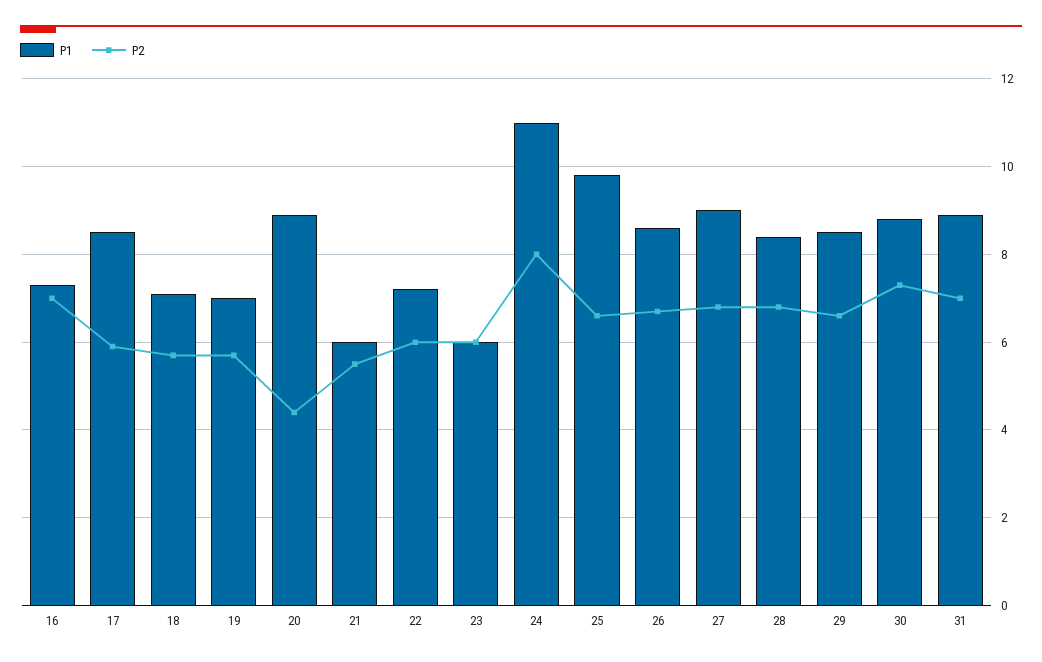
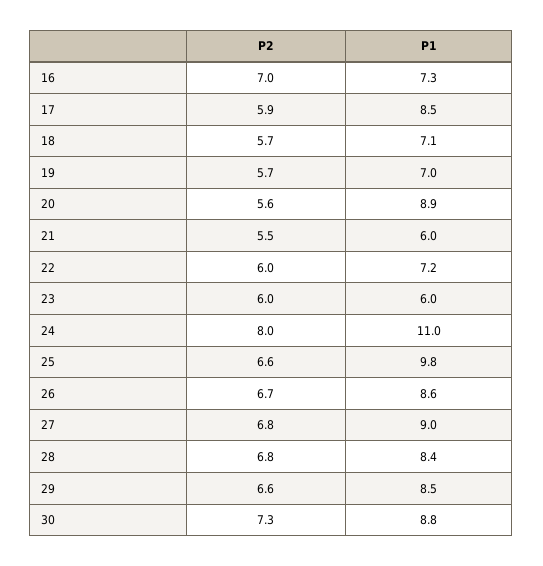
  {
    "P1": {
      "16": 7.3,
      "17": 8.5,
      "18": 7.1,
      "19": 7,
      "20": 8.9,
      "21": 6,
      "22": 7.2,
      "23": 6,
      "24": 11,
      "25": 9.8,
      "26": 8.6,
      "27": 9,
      "28": 8.4,
      "29": 8.5,
-     "30": 8.8,
+     "30": 8.8
-     "31": 9
    },
    "P2": {
      "16": 7,
      "17": 5.9,
      "18": 5.7,
      "19": 5.7,
-     "20": 4.5,
+     "20": 5.6,
      "21": 5.5,
      "22": 6,
      "23": 6,
      "24": 8,
      "25": 6.6,
      "26": 6.7,
      "27": 6.8,
      "28": 6.8,
      "29": 6.6,
-     "30": 7.3,
+     "30": 7.3
-     "31": 7
    }
  }

